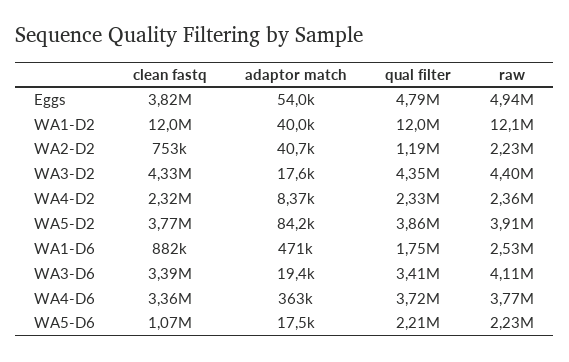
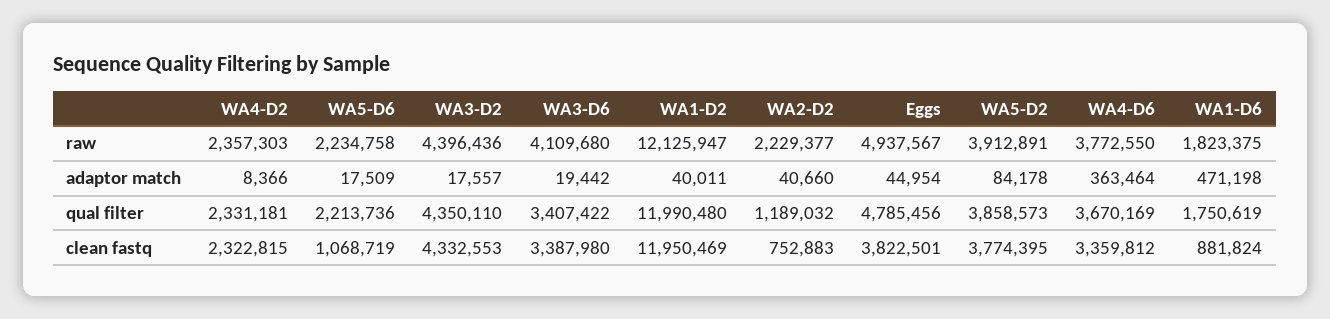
  {
    "clean fastq": {
      "Eggs": 3822501,
      "WA1-D2": 11950469,
      "WA2-D2": 752883,
      "WA3-D2": 4332553,
      "WA4-D2": 2322815,
      "WA5-D2": 3774395,
      "WA1-D6": 881824,
      "WA3-D6": 3387980,
      "WA4-D6": 3359812,
      "WA5-D6": 1068719
    },
    "adaptor match": {
-     "Eggs": 54000,
+     "Eggs": 44954,
      "WA1-D2": 40011,
      "WA2-D2": 40660,
      "WA3-D2": 17557,
      "WA4-D2": 8366,
      "WA5-D2": 84178,
      "WA1-D6": 471198,
      "WA3-D6": 19442,
      "WA4-D6": 363464,
      "WA5-D6": 17509
    },
    "qual filter": {
      "Eggs": 4785456,
      "WA1-D2": 11990480,
      "WA2-D2": 1189032,
      "WA3-D2": 4350110,
      "WA4-D2": 2331181,
      "WA5-D2": 3858573,
      "WA1-D6": 1750619,
      "WA3-D6": 3407422,
-     "WA4-D6": 3720000,
+     "WA4-D6": 3670169,
      "WA5-D6": 2213736
    },
    "raw": {
      "Eggs": 4937567,
      "WA1-D2": 12125947,
      "WA2-D2": 2229377,
      "WA3-D2": 4396436,
      "WA4-D2": 2357303,
      "WA5-D2": 3912891,
-     "WA1-D6": 2530000,
+     "WA1-D6": 1823375,
      "WA3-D6": 4109680,
      "WA4-D6": 3772550,
      "WA5-D6": 2234758
    }
  }

